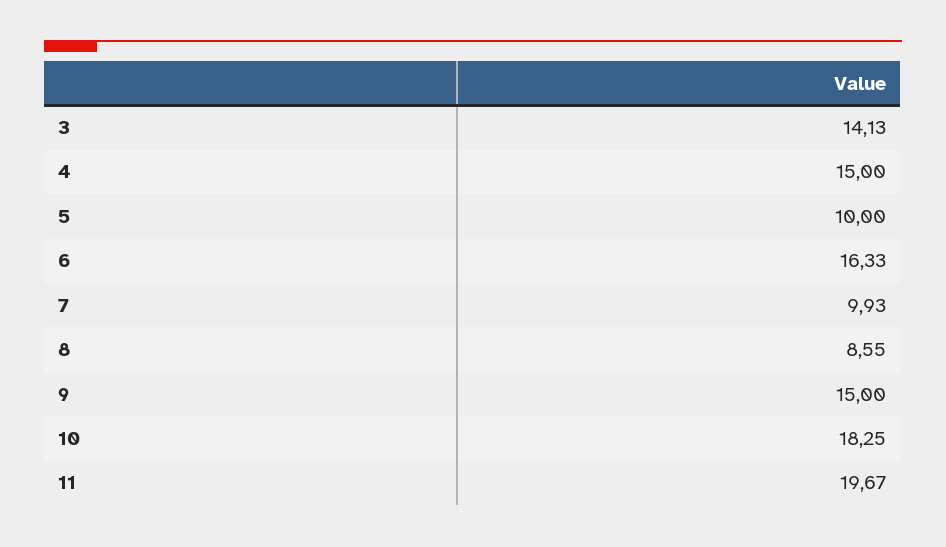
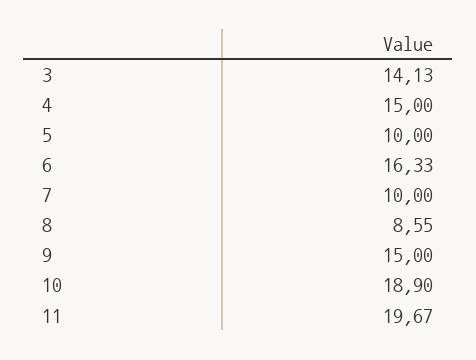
  {
    "3": 14.13,
    "4": 15,
    "5": 10,
    "6": 16.33,
-   "7": 9.93,
+   "7": 10,
    "8": 8.55,
    "9": 15,
-   "10": 18.25,
+   "10": 18.9,
    "11": 19.67
  }

